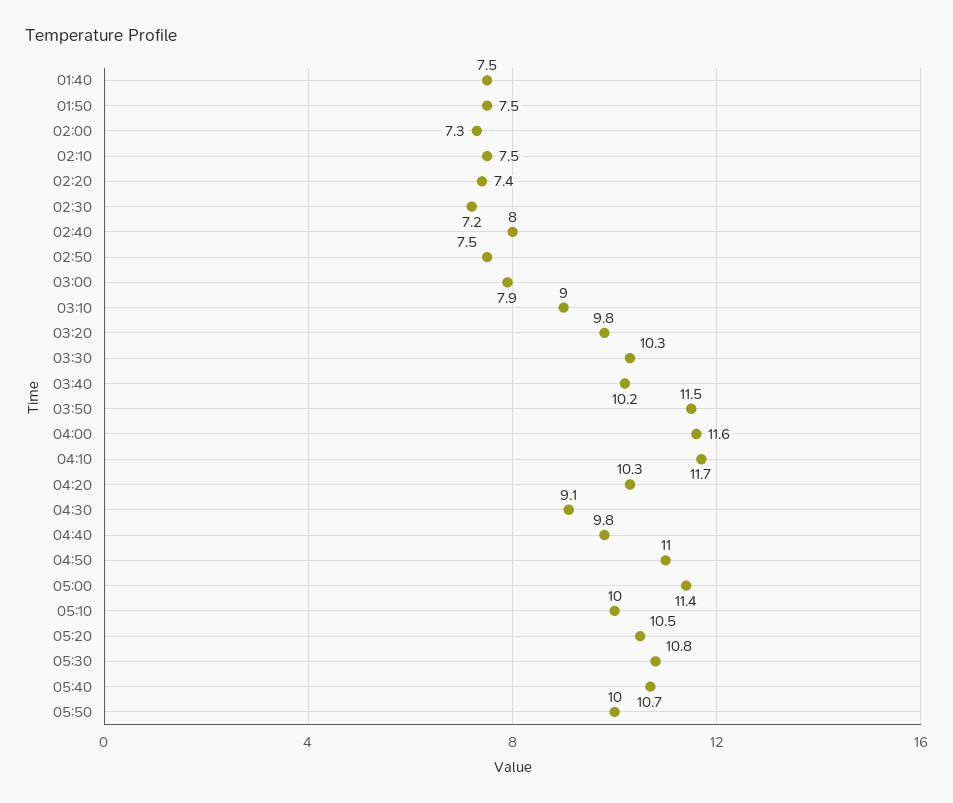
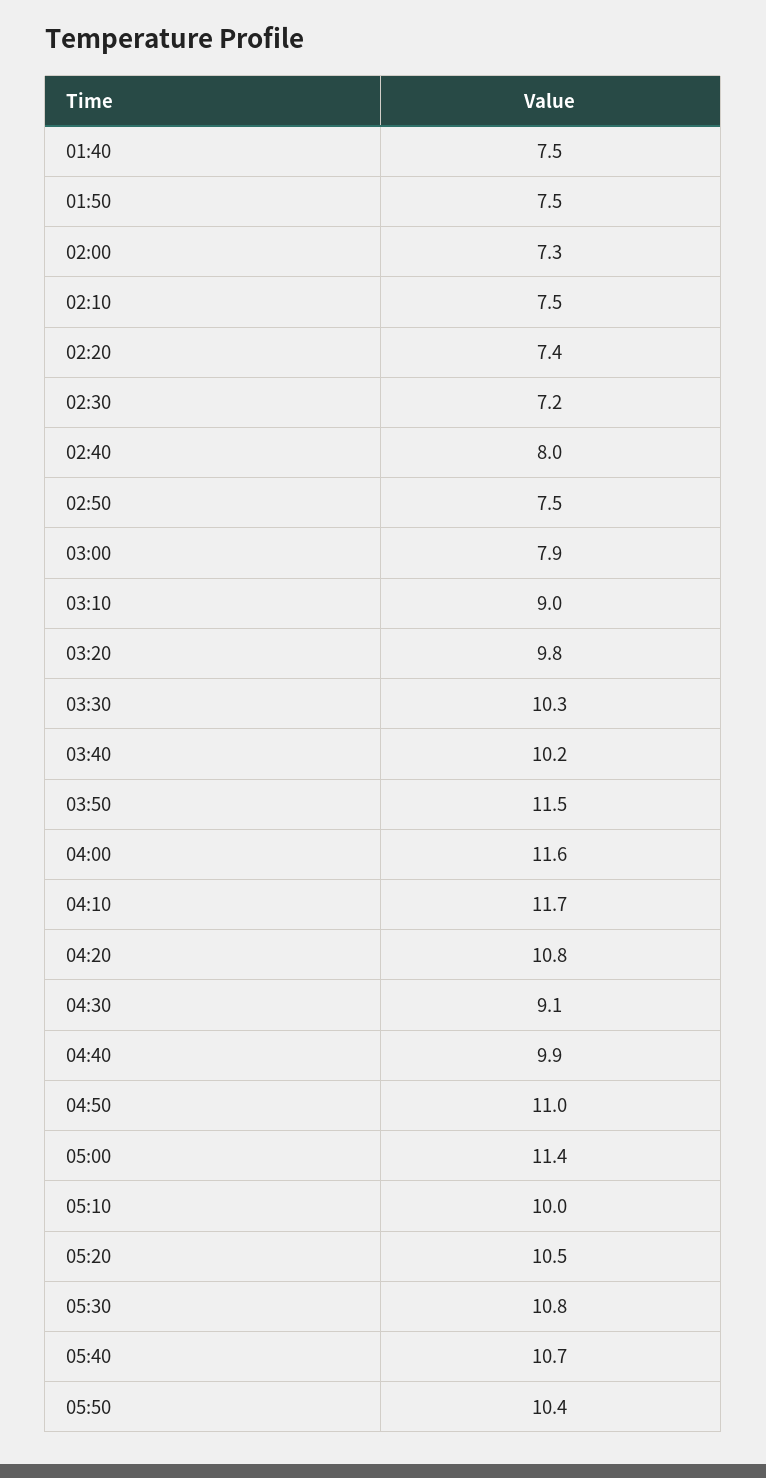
  {
    "01:40": 7.5,
    "01:50": 7.5,
    "02:00": 7.3,
    "02:10": 7.5,
    "02:20": 7.4,
    "02:30": 7.2,
    "02:40": 8,
    "02:50": 7.5,
    "03:00": 7.9,
    "03:10": 9,
    "03:20": 9.8,
    "03:30": 10.3,
    "03:40": 10.2,
    "03:50": 11.5,
    "04:00": 11.6,
    "04:10": 11.7,
-   "04:20": 10.3,
+   "04:20": 10.8,
    "04:30": 9.1,
-   "04:40": 9.8,
+   "04:40": 9.9,
    "04:50": 11,
    "05:00": 11.4,
    "05:10": 10,
    "05:20": 10.5,
    "05:30": 10.8,
    "05:40": 10.7,
-   "05:50": 10
+   "05:50": 10.4
  }

